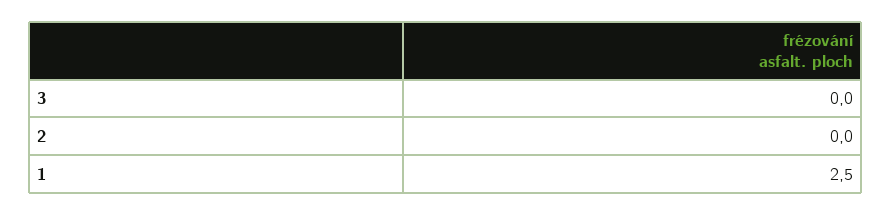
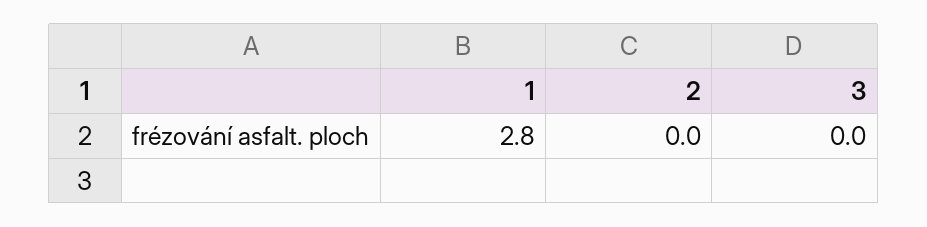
  {
    "3": 0,
    "2": 0,
-   "1": 2.5
+   "1": 2.8
  }

